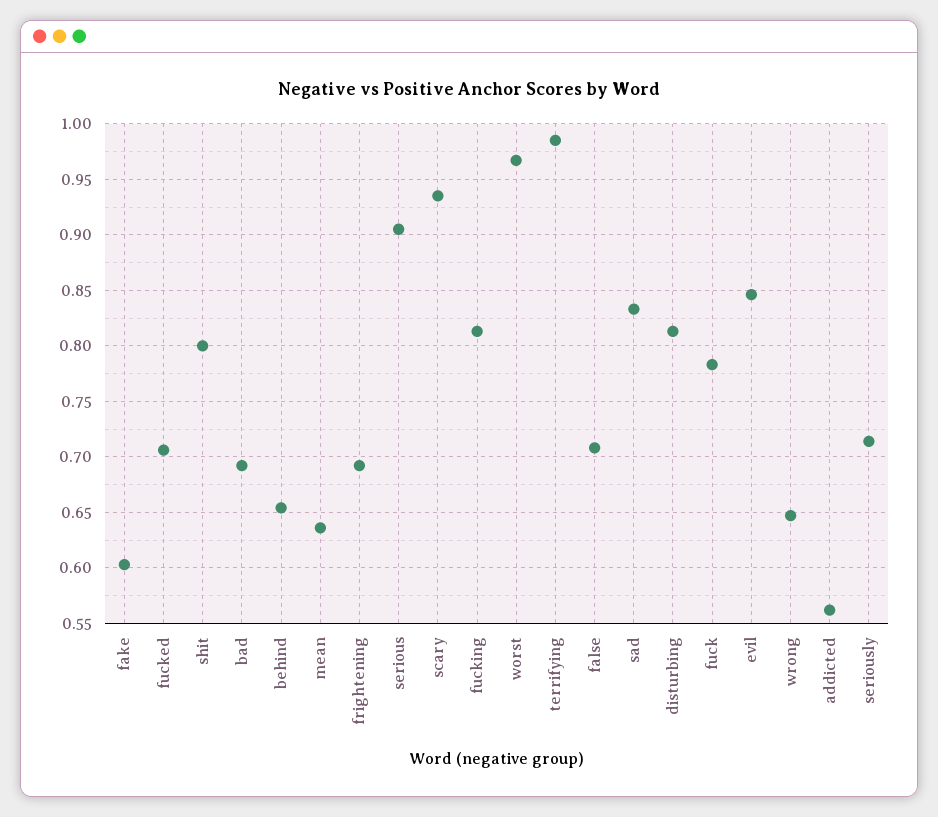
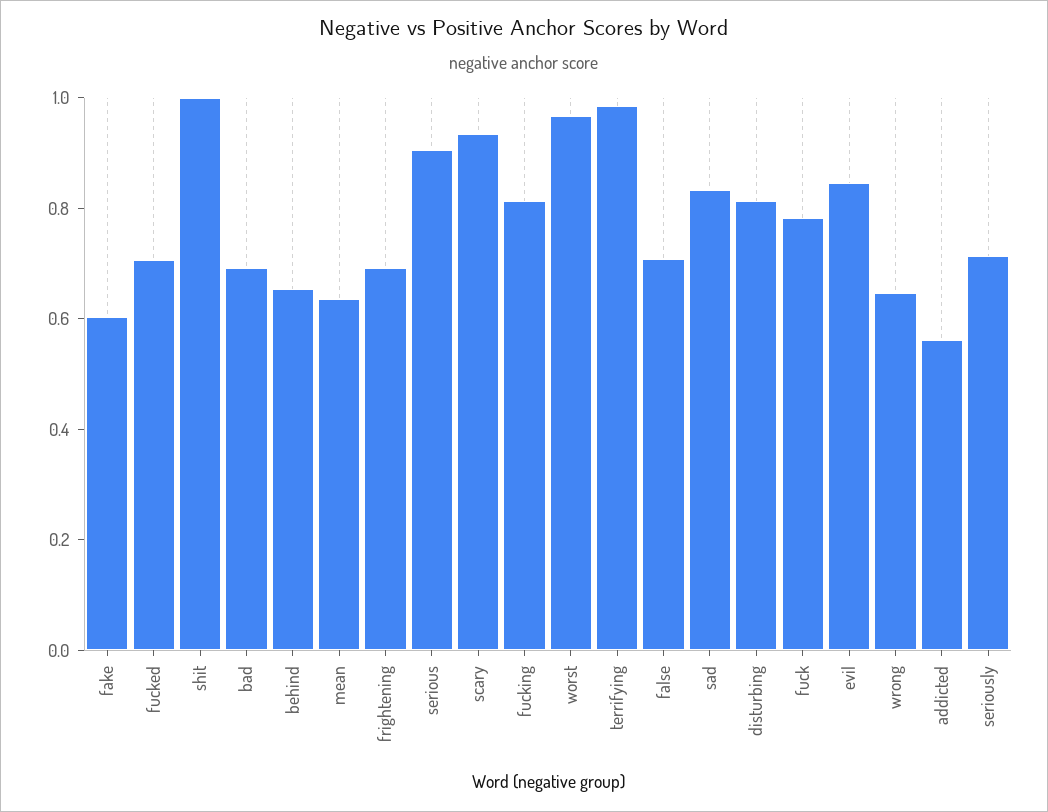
  {
    "fake": 0.6,
    "fucked": 0.71,
-   "shit": 0.8,
+   "shit": 1,
    "bad": 0.69,
    "behind": 0.65,
    "mean": 0.64,
    "frightening": 0.69,
    "serious": 0.91,
    "scary": 0.94,
    "fucking": 0.81,
    "worst": 0.97,
    "terrifying": 0.99,
    "false": 0.71,
    "sad": 0.83,
    "disturbing": 0.81,
    "fuck": 0.78,
    "evil": 0.85,
    "wrong": 0.65,
    "addicted": 0.56,
    "seriously": 0.71
  }

